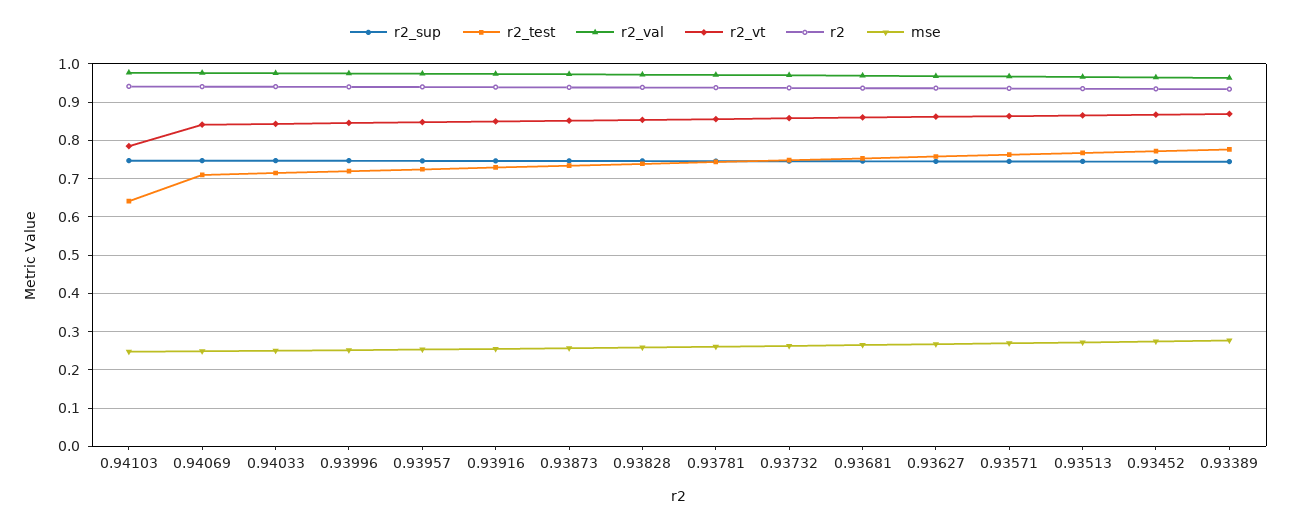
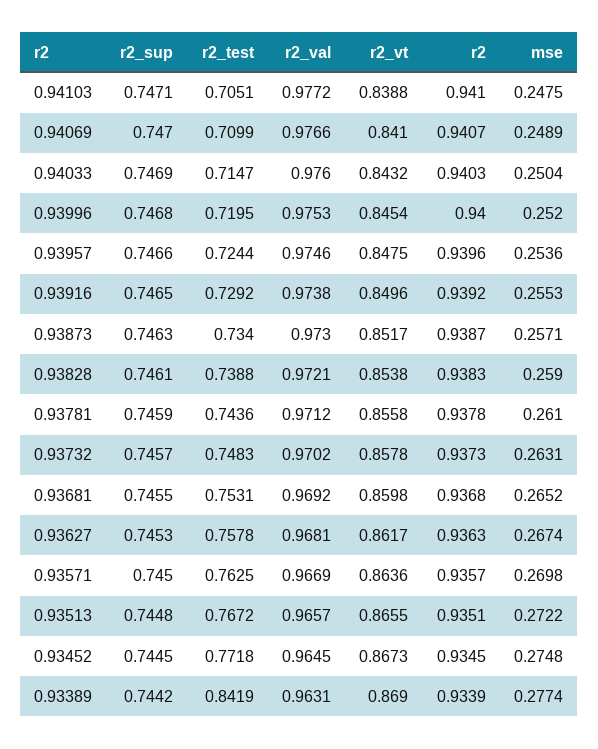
  {
    "r2_sup": {
      "0.94103": 0.7471,
      "0.94069": 0.747,
      "0.94033": 0.7469,
      "0.93996": 0.7468,
      "0.93957": 0.7466,
      "0.93916": 0.7465,
      "0.93873": 0.7463,
      "0.93828": 0.7461,
      "0.93781": 0.7459,
      "0.93732": 0.7457,
      "0.93681": 0.7455,
      "0.93627": 0.7453,
      "0.93571": 0.745,
      "0.93513": 0.7448,
      "0.93452": 0.7445,
      "0.93389": 0.7442
    },
    "r2_test": {
-     "0.94103": 0.64,
+     "0.94103": 0.7051,
      "0.94069": 0.7099,
      "0.94033": 0.7147,
      "0.93996": 0.7195,
      "0.93957": 0.7244,
      "0.93916": 0.7292,
      "0.93873": 0.734,
      "0.93828": 0.7388,
      "0.93781": 0.7436,
      "0.93732": 0.7483,
      "0.93681": 0.7531,
      "0.93627": 0.7578,
      "0.93571": 0.7625,
      "0.93513": 0.7672,
      "0.93452": 0.7718,
-     "0.93389": 0.78
+     "0.93389": 0.8419
    },
    "r2_val": {
      "0.94103": 0.9772,
      "0.94069": 0.9766,
      "0.94033": 0.976,
      "0.93996": 0.9753,
      "0.93957": 0.9746,
      "0.93916": 0.9738,
      "0.93873": 0.973,
      "0.93828": 0.9721,
      "0.93781": 0.9712,
      "0.93732": 0.9702,
      "0.93681": 0.9692,
      "0.93627": 0.9681,
      "0.93571": 0.9669,
      "0.93513": 0.9657,
      "0.93452": 0.9645,
      "0.93389": 0.9631
    },
    "r2_vt": {
-     "0.94103": 0.78,
+     "0.94103": 0.8388,
      "0.94069": 0.841,
      "0.94033": 0.8432,
      "0.93996": 0.8454,
      "0.93957": 0.8475,
      "0.93916": 0.8496,
      "0.93873": 0.8517,
      "0.93828": 0.8538,
      "0.93781": 0.8558,
      "0.93732": 0.8578,
      "0.93681": 0.8598,
      "0.93627": 0.8617,
      "0.93571": 0.8636,
      "0.93513": 0.8655,
      "0.93452": 0.8673,
      "0.93389": 0.869
    },
    "r2": {
      "0.94103": 0.941,
      "0.94069": 0.9407,
      "0.94033": 0.9403,
      "0.93996": 0.94,
      "0.93957": 0.9396,
      "0.93916": 0.9392,
      "0.93873": 0.9387,
      "0.93828": 0.9383,
      "0.93781": 0.9378,
      "0.93732": 0.9373,
      "0.93681": 0.9368,
      "0.93627": 0.9363,
      "0.93571": 0.9357,
      "0.93513": 0.9351,
      "0.93452": 0.9345,
      "0.93389": 0.9339
    },
    "mse": {
      "0.94103": 0.2475,
      "0.94069": 0.2489,
      "0.94033": 0.2504,
      "0.93996": 0.252,
      "0.93957": 0.2536,
      "0.93916": 0.2553,
      "0.93873": 0.2571,
      "0.93828": 0.259,
      "0.93781": 0.261,
      "0.93732": 0.2631,
      "0.93681": 0.2652,
      "0.93627": 0.2674,
      "0.93571": 0.2698,
      "0.93513": 0.2722,
      "0.93452": 0.2748,
      "0.93389": 0.2774
    }
  }

